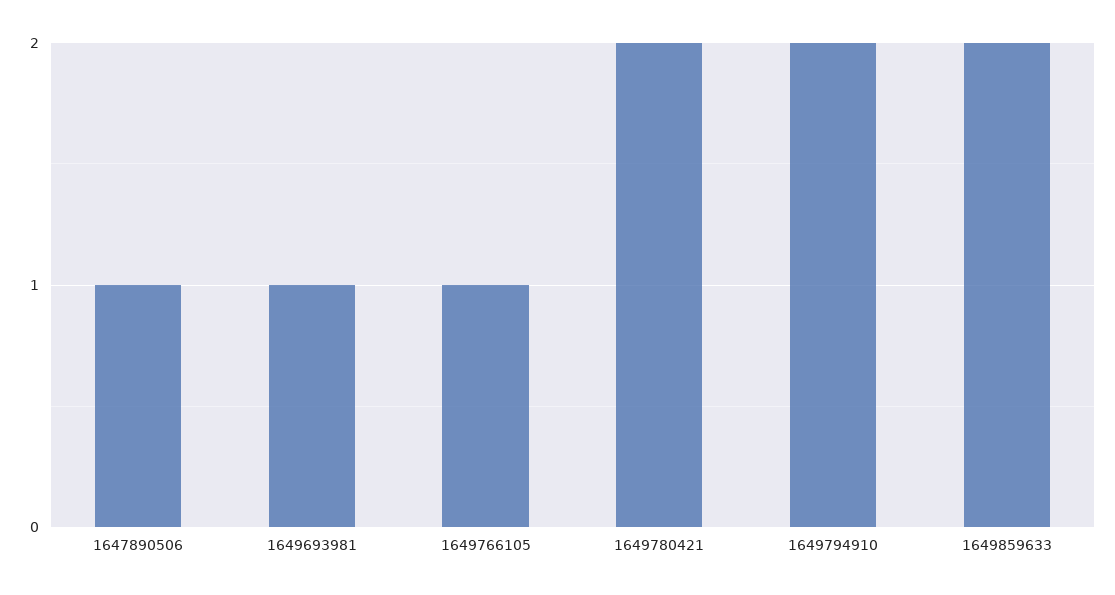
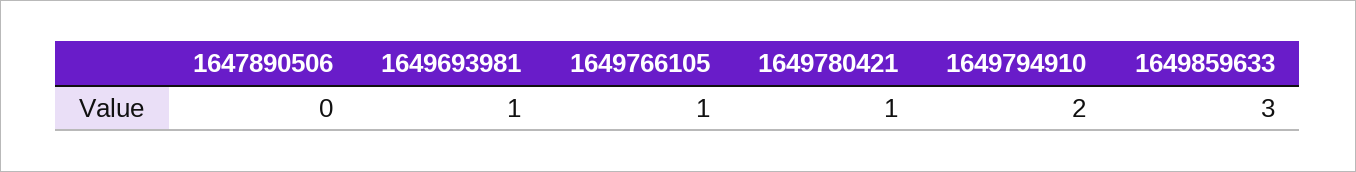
  {
-   "1647890506": 1,
+   "1647890506": 0,
    "1649693981": 1,
    "1649766105": 1,
-   "1649780421": 2,
+   "1649780421": 1,
    "1649794910": 2,
-   "1649859633": 2
+   "1649859633": 3
  }

